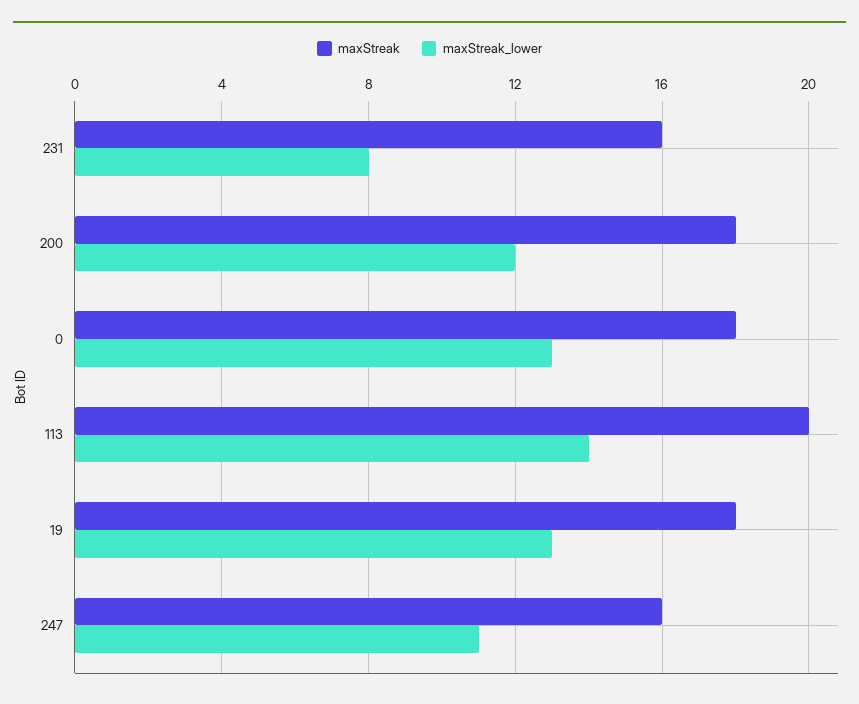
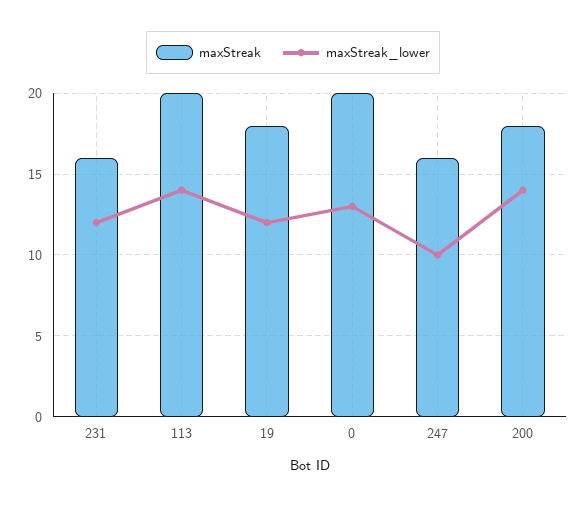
  {
    "maxStreak": {
      "231": 16,
      "200": 18,
-     "0": 18,
+     "0": 20,
      "113": 20,
      "19": 18,
      "247": 16
    },
    "maxStreak_lower": {
-     "231": 8,
+     "231": 12,
-     "200": 12,
+     "200": 14,
      "0": 13,
      "113": 14,
-     "19": 13,
+     "19": 12,
-     "247": 11
+     "247": 10
    }
  }

